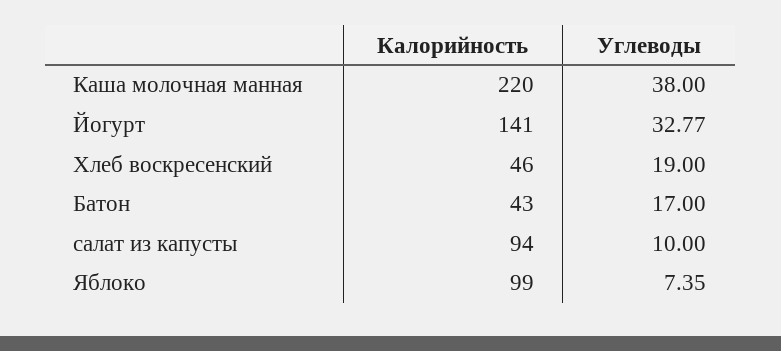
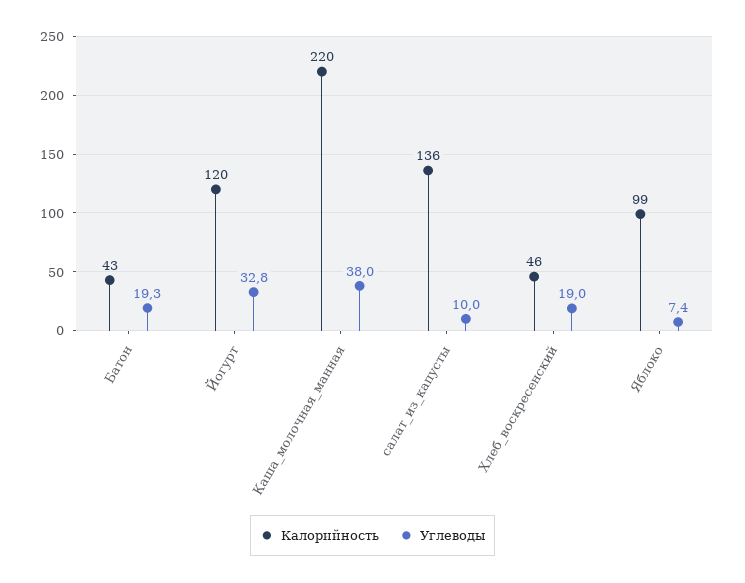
  {
    "Калорийность": {
      "Каша молочная манная": 220,
-     "Йогурт": 141,
+     "Йогурт": 120,
      "Хлеб воскресенский": 46,
      "Батон": 43,
-     "салат из капусты": 94,
+     "салат из капусты": 136,
      "Яблоко": 99
    },
    "Углеводы": {
      "Каша молочная манная": 38,
      "Йогурт": 32.77,
      "Хлеб воскресенский": 19,
-     "Батон": 17,
+     "Батон": 19.3,
      "салат из капусты": 10,
      "Яблоко": 7.35
    }
  }

